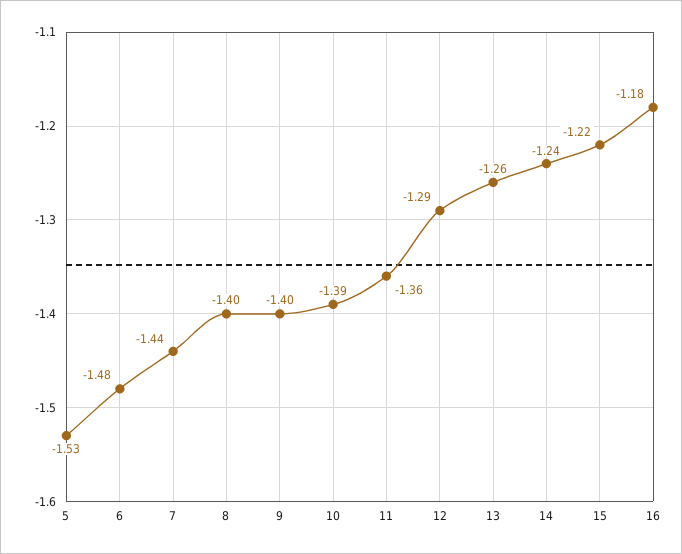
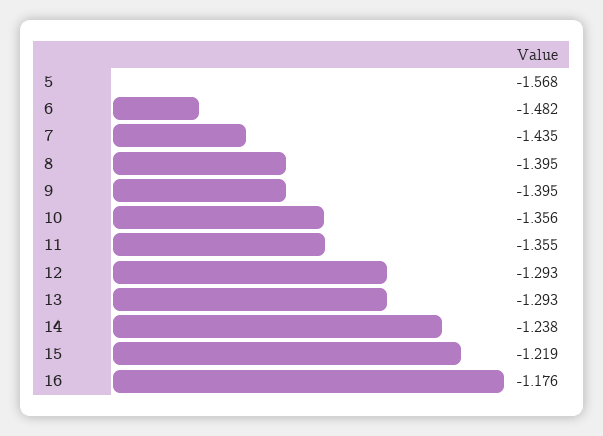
  {
-   "5": -1.53,
+   "5": -1.568,
    "6": -1.482,
    "7": -1.435,
    "8": -1.395,
    "9": -1.395,
-   "10": -1.39,
+   "10": -1.356,
    "11": -1.355,
    "12": -1.293,
-   "13": -1.26,
+   "13": -1.293,
    "14": -1.238,
    "15": -1.219,
    "16": -1.176
  }

